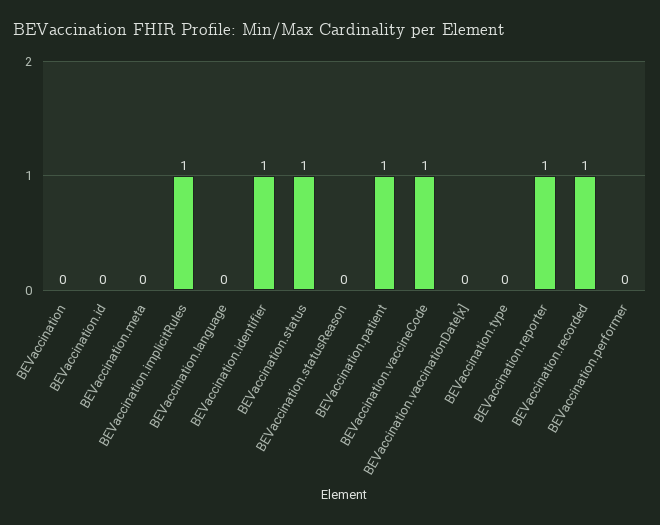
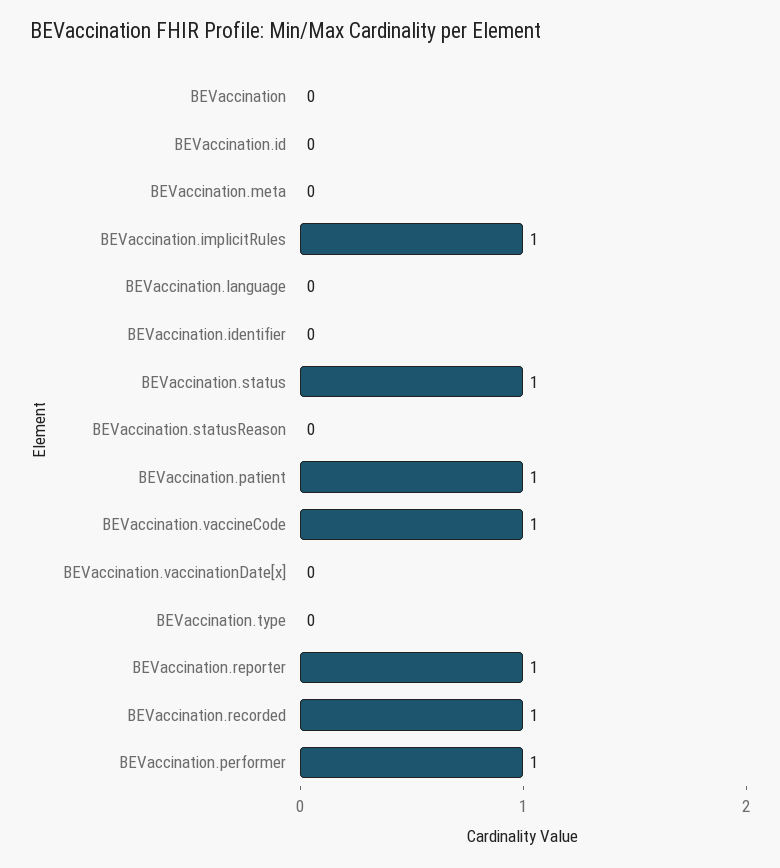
  {
    "BEVaccination": 0,
    "BEVaccination.id": 0,
    "BEVaccination.meta": 0,
    "BEVaccination.implicitRules": 1,
    "BEVaccination.language": 0,
-   "BEVaccination.identifier": 1,
+   "BEVaccination.identifier": 0,
    "BEVaccination.status": 1,
    "BEVaccination.statusReason": 0,
    "BEVaccination.patient": 1,
    "BEVaccination.vaccineCode": 1,
    "BEVaccination.vaccinationDate[x]": 0,
    "BEVaccination.type": 0,
    "BEVaccination.reporter": 1,
    "BEVaccination.recorded": 1,
-   "BEVaccination.performer": 0
+   "BEVaccination.performer": 1
  }

